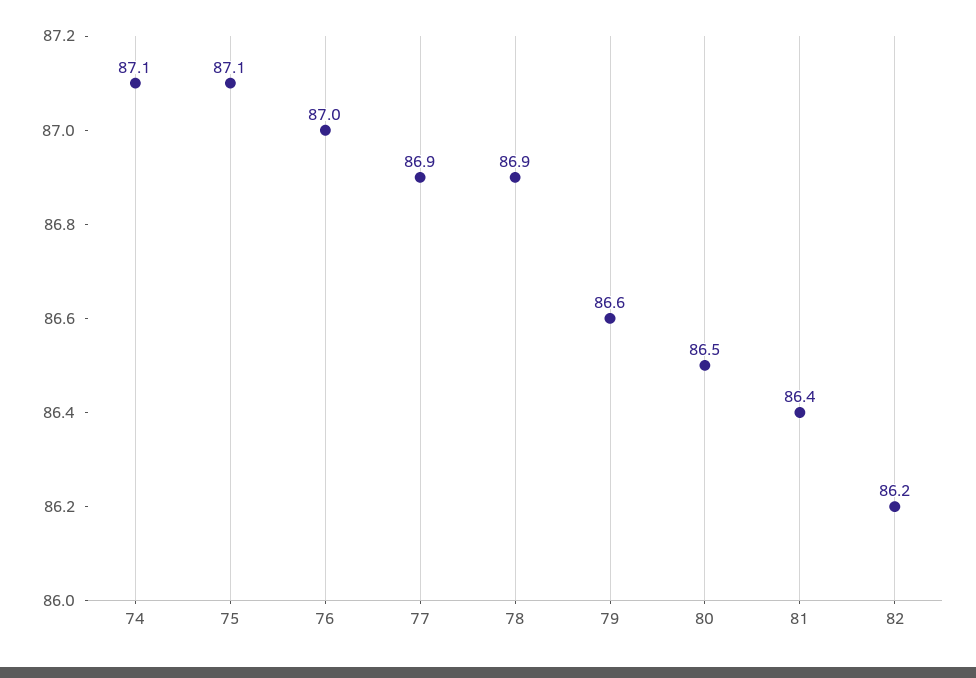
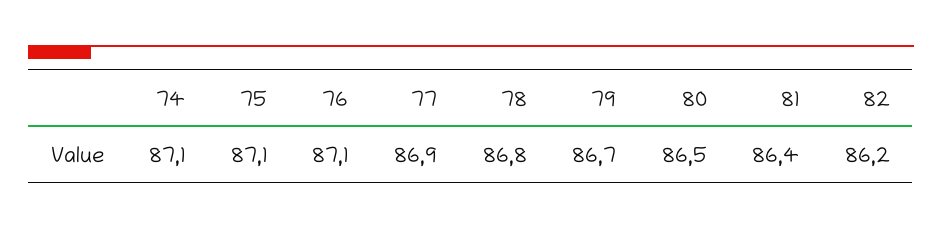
  {
    "74": 87.1,
    "75": 87.1,
-   "76": 87,
+   "76": 87.1,
    "77": 86.9,
-   "78": 86.9,
+   "78": 86.8,
-   "79": 86.6,
+   "79": 86.7,
    "80": 86.5,
    "81": 86.4,
    "82": 86.2
  }

